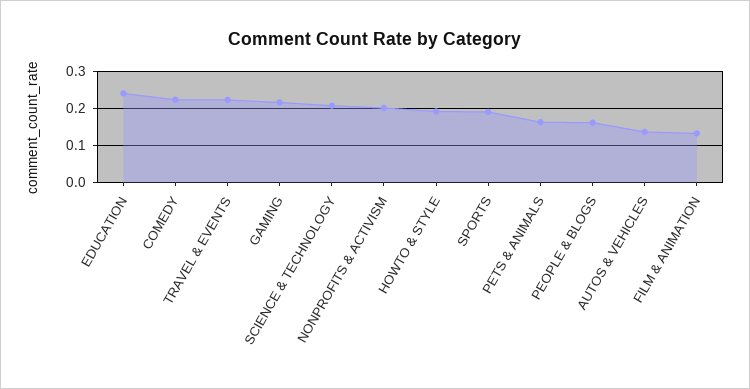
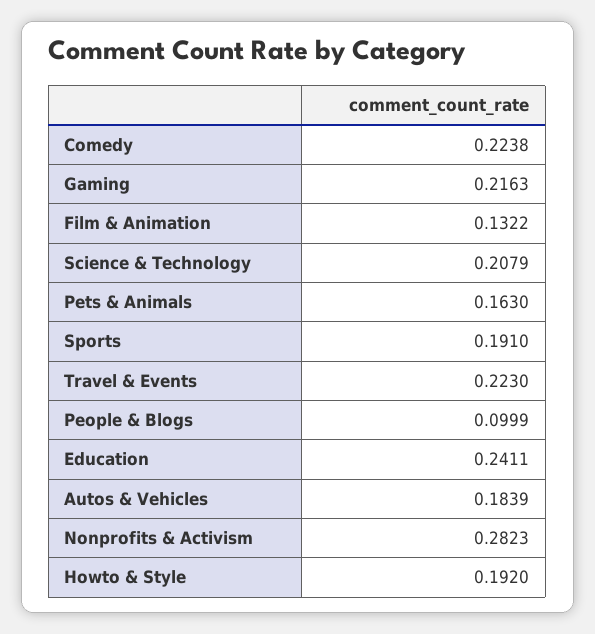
  {
    "EDUCATION": 0.2411,
    "COMEDY": 0.2238,
    "TRAVEL & EVENTS": 0.223,
    "GAMING": 0.2163,
    "SCIENCE & TECHNOLOGY": 0.2079,
-   "NONPROFITS & ACTIVISM": 0.2,
+   "NONPROFITS & ACTIVISM": 0.2823,
    "HOWTO & STYLE": 0.192,
    "SPORTS": 0.191,
    "PETS & ANIMALS": 0.163,
-   "PEOPLE & BLOGS": 0.16,
+   "PEOPLE & BLOGS": 0.0999,
-   "AUTOS & VEHICLES": 0.14,
+   "AUTOS & VEHICLES": 0.1839,
    "FILM & ANIMATION": 0.1322
  }

